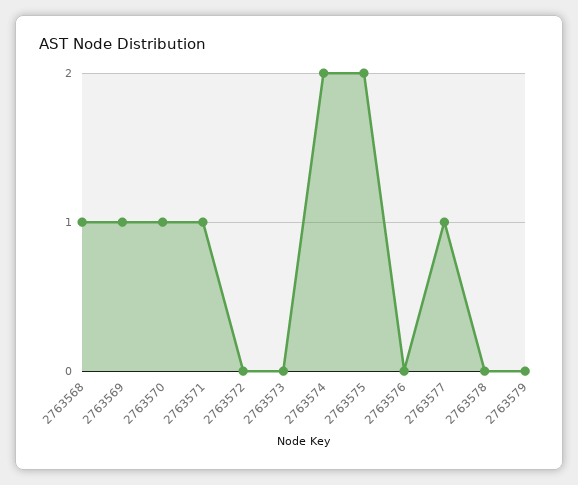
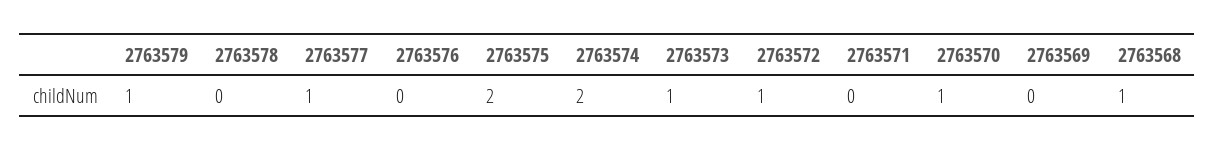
  {
    "2763568": 1,
-   "2763569": 1,
+   "2763569": 0,
    "2763570": 1,
-   "2763571": 1,
+   "2763571": 0,
-   "2763572": 0,
+   "2763572": 1,
-   "2763573": 0,
+   "2763573": 1,
    "2763574": 2,
    "2763575": 2,
    "2763576": 0,
    "2763577": 1,
    "2763578": 0,
-   "2763579": 0
+   "2763579": 1
  }

